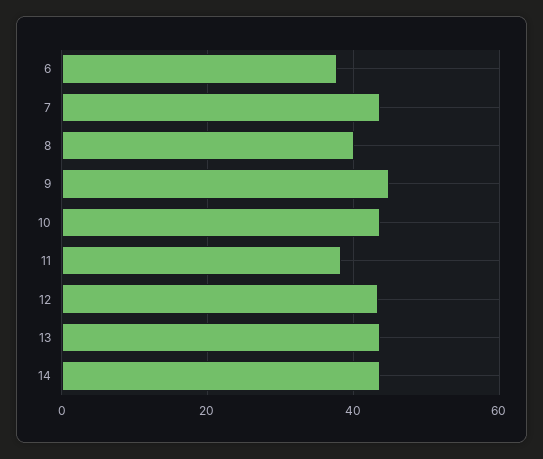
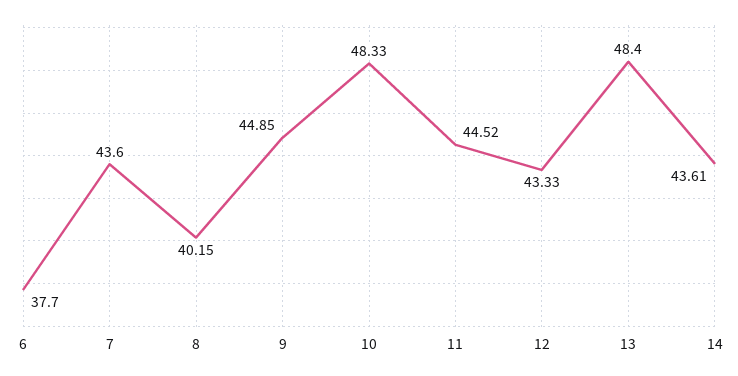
  {
    "6": 37.7,
    "7": 43.6,
    "8": 40.15,
    "9": 44.85,
-   "10": 44,
+   "10": 48.33,
-   "11": 38,
+   "11": 44.52,
    "12": 43.33,
-   "13": 44,
+   "13": 48.4,
    "14": 43.61
  }

